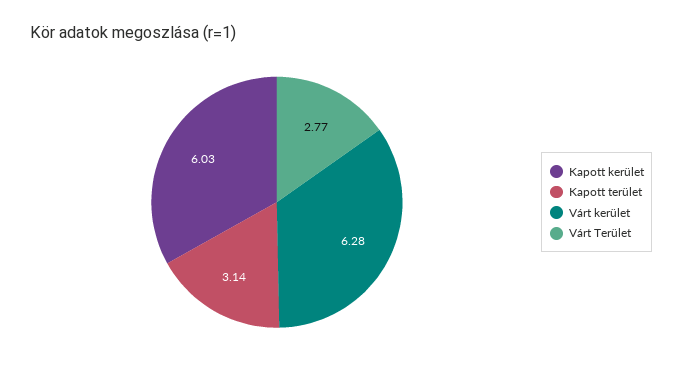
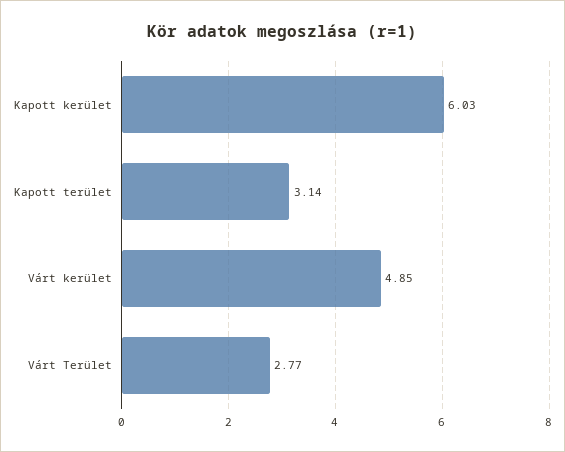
  {
    "Kapott kerület": 6.03,
    "Kapott terület": 3.14,
-   "Várt kerület": 6.28,
+   "Várt kerület": 4.85,
    "Várt Terület": 2.77
  }

